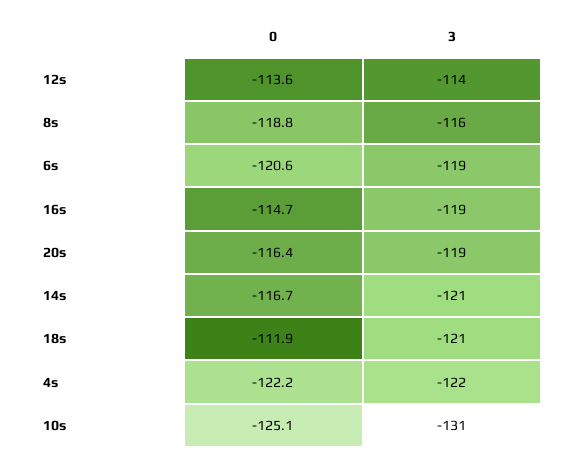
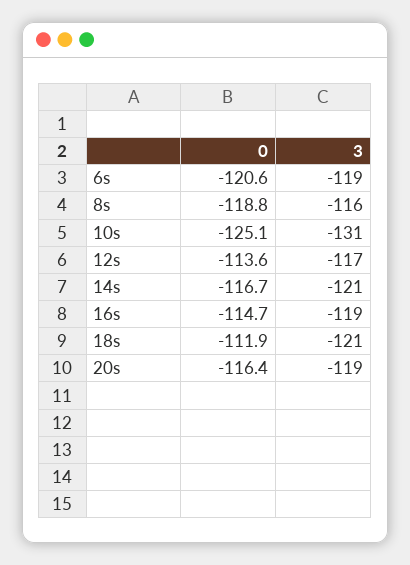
  {
    "0": {
      "12s": -113.6,
      "8s": -118.8,
      "6s": -120.6,
      "16s": -114.7,
      "20s": -116.4,
      "14s": -116.7,
      "18s": -111.9,
-     "4s": -122.2,
      "10s": -125.1
    },
    "3": {
-     "12s": -114,
+     "12s": -117,
      "8s": -116,
      "6s": -119,
      "16s": -119,
      "20s": -119,
      "14s": -121,
      "18s": -121,
-     "4s": -122,
      "10s": -131
    }
  }

